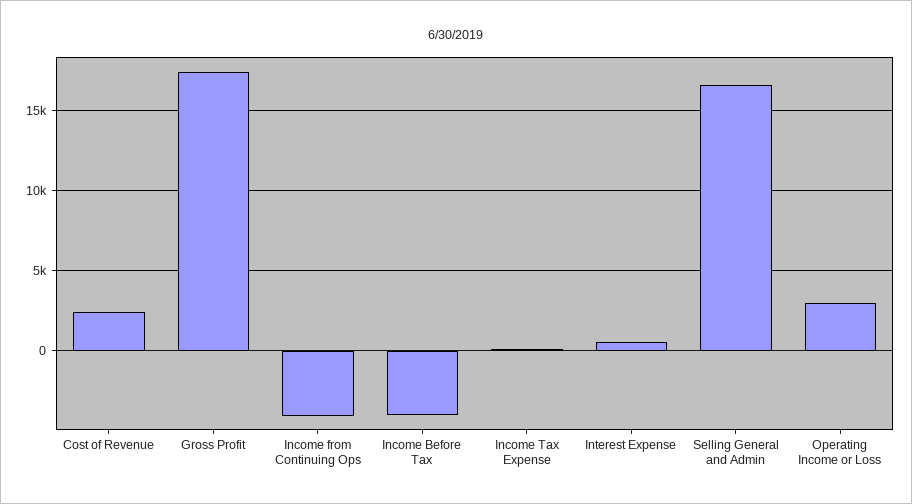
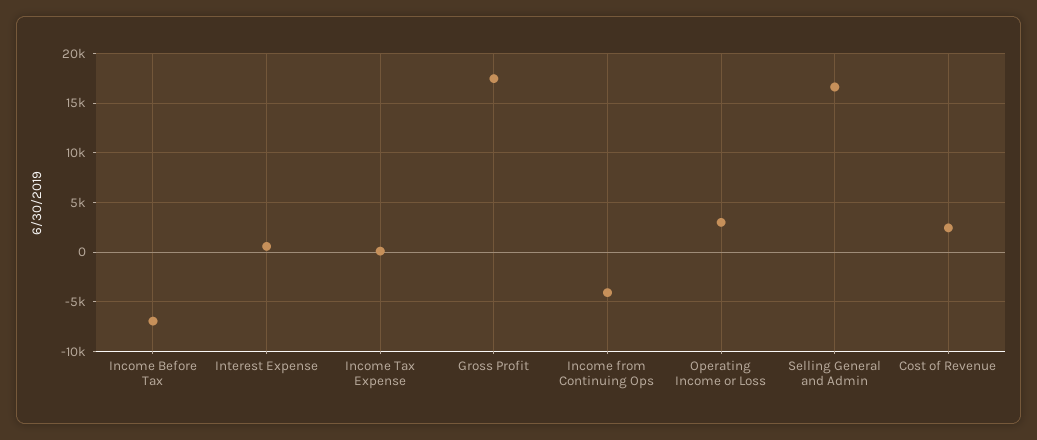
  {
    "Cost of Revenue": 2500,
    "Gross Profit": 17500,
    "Income from Continuing Ops": -4000,
-   "Income Before Tax": -4000,
+   "Income Before Tax": -7000,
    "Income Tax Expense": 0,
    "Interest Expense": 500,
    "Selling General and Admin": 16500,
    "Operating Income or Loss": 3000
  }

